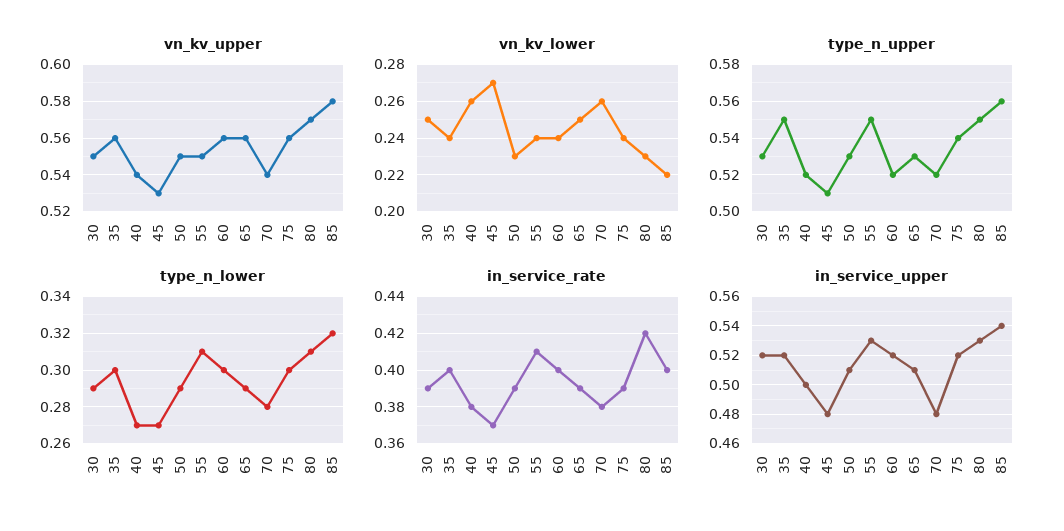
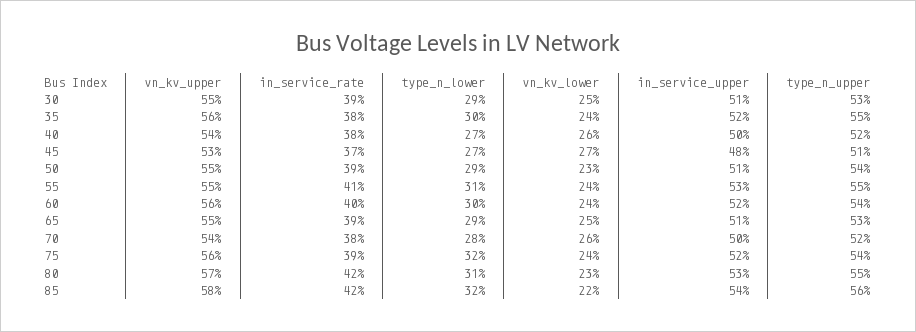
  {
    "vn_kv_upper": {
      "30": 0.55,
      "35": 0.56,
      "40": 0.54,
      "45": 0.53,
      "50": 0.55,
      "55": 0.55,
      "60": 0.56,
-     "65": 0.56,
+     "65": 0.55,
      "70": 0.54,
      "75": 0.56,
      "80": 0.57,
      "85": 0.58
    },
    "vn_kv_lower": {
      "30": 0.25,
      "35": 0.24,
      "40": 0.26,
      "45": 0.27,
      "50": 0.23,
      "55": 0.24,
      "60": 0.24,
      "65": 0.25,
      "70": 0.26,
      "75": 0.24,
      "80": 0.23,
      "85": 0.22
    },
    "type_n_upper": {
      "30": 0.53,
      "35": 0.55,
      "40": 0.52,
      "45": 0.51,
-     "50": 0.53,
+     "50": 0.54,
      "55": 0.55,
-     "60": 0.52,
+     "60": 0.54,
      "65": 0.53,
      "70": 0.52,
      "75": 0.54,
      "80": 0.55,
      "85": 0.56
    },
    "type_n_lower": {
      "30": 0.29,
      "35": 0.3,
      "40": 0.27,
      "45": 0.27,
      "50": 0.29,
      "55": 0.31,
      "60": 0.3,
      "65": 0.29,
      "70": 0.28,
-     "75": 0.3,
+     "75": 0.32,
      "80": 0.31,
      "85": 0.32
    },
    "in_service_rate": {
      "30": 0.39,
-     "35": 0.4,
+     "35": 0.38,
      "40": 0.38,
      "45": 0.37,
      "50": 0.39,
      "55": 0.41,
      "60": 0.4,
      "65": 0.39,
      "70": 0.38,
      "75": 0.39,
      "80": 0.42,
-     "85": 0.4
+     "85": 0.42
    },
    "in_service_upper": {
-     "30": 0.52,
+     "30": 0.51,
      "35": 0.52,
      "40": 0.5,
      "45": 0.48,
      "50": 0.51,
      "55": 0.53,
      "60": 0.52,
      "65": 0.51,
-     "70": 0.48,
+     "70": 0.5,
      "75": 0.52,
      "80": 0.53,
      "85": 0.54
    }
  }

